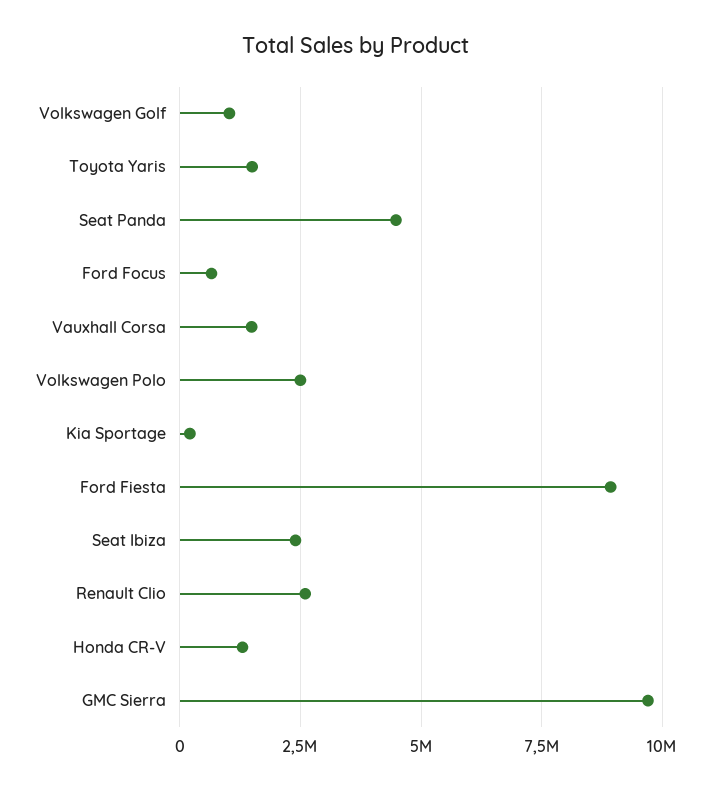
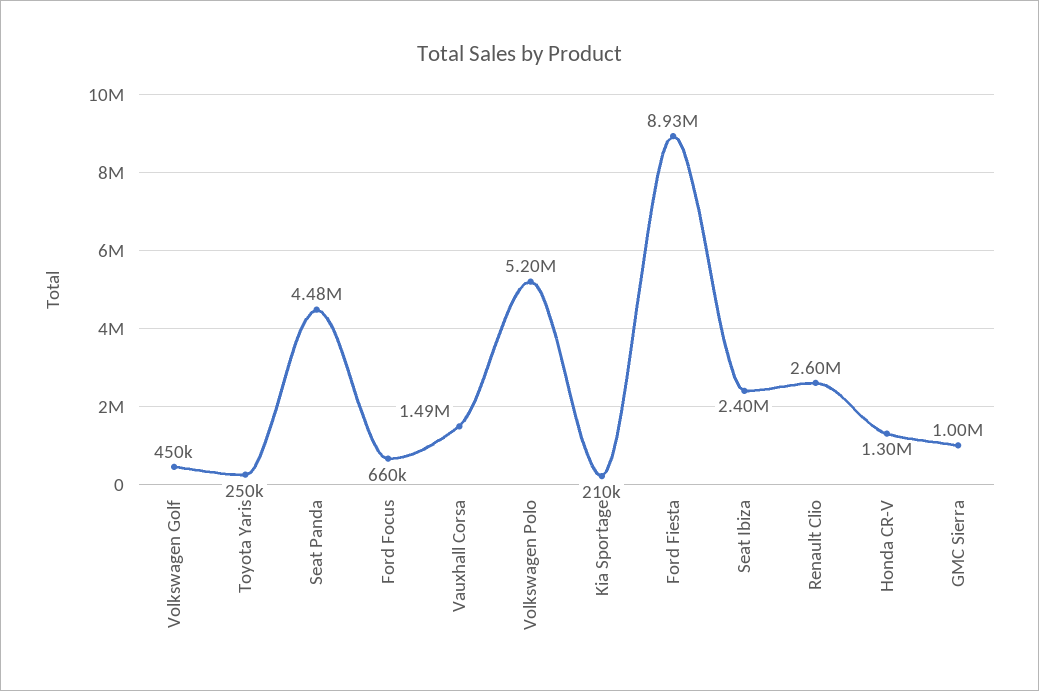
  {
-   "Volkswagen Golf": 1000000,
+   "Volkswagen Golf": 450000,
-   "Toyota Yaris": 1500000,
+   "Toyota Yaris": 250000,
    "Seat Panda": 4480000,
    "Ford Focus": 660000,
    "Vauxhall Corsa": 1490000,
-   "Volkswagen Polo": 2500000,
+   "Volkswagen Polo": 5200000,
    "Kia Sportage": 210000,
    "Ford Fiesta": 8930000,
    "Seat Ibiza": 2400000,
    "Renault Clio": 2600000,
    "Honda CR-V": 1300000,
-   "GMC Sierra": 9750000
+   "GMC Sierra": 1000000
  }

